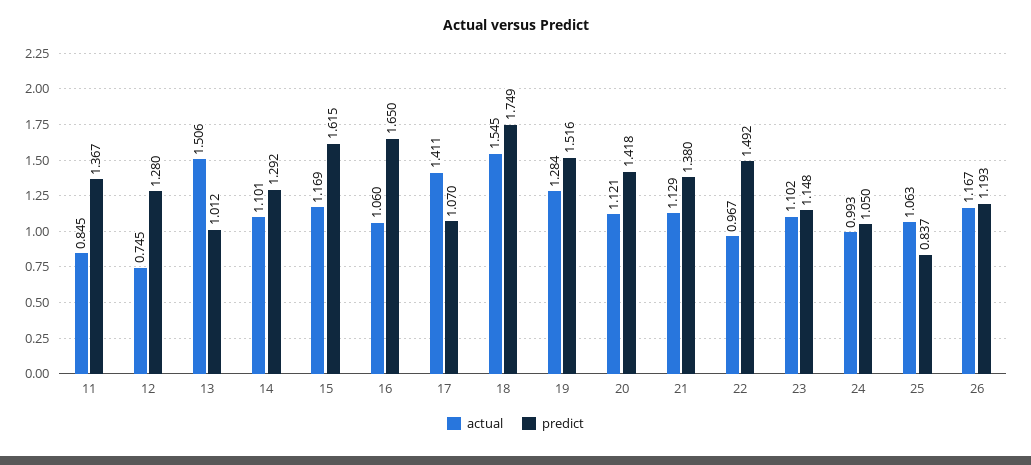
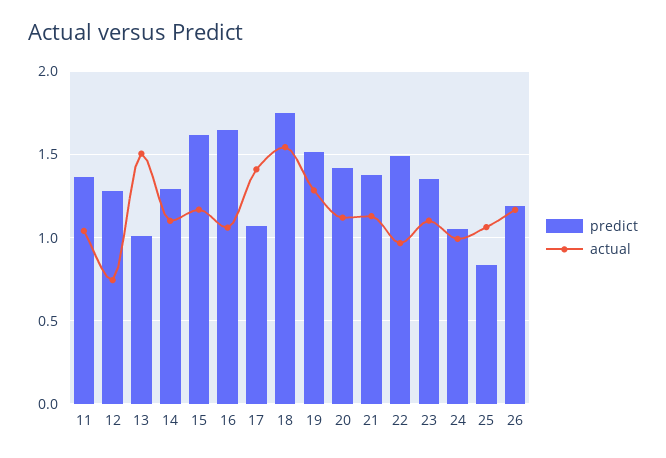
  {
    "actual": {
-     "11": 0.845,
+     "11": 1.05,
      "12": 0.745,
      "13": 1.506,
      "14": 1.101,
      "15": 1.169,
      "16": 1.06,
      "17": 1.411,
      "18": 1.545,
      "19": 1.284,
      "20": 1.121,
      "21": 1.129,
      "22": 0.967,
      "23": 1.102,
      "24": 0.993,
      "25": 1.063,
      "26": 1.167
    },
    "predict": {
      "11": 1.367,
      "12": 1.28,
      "13": 1.012,
      "14": 1.292,
      "15": 1.615,
      "16": 1.65,
      "17": 1.07,
      "18": 1.749,
      "19": 1.516,
      "20": 1.418,
      "21": 1.38,
      "22": 1.492,
-     "23": 1.148,
+     "23": 1.35,
      "24": 1.05,
      "25": 0.837,
      "26": 1.193
    }
  }

